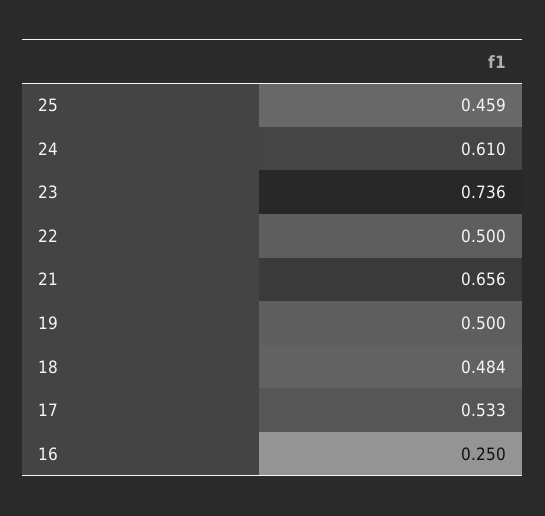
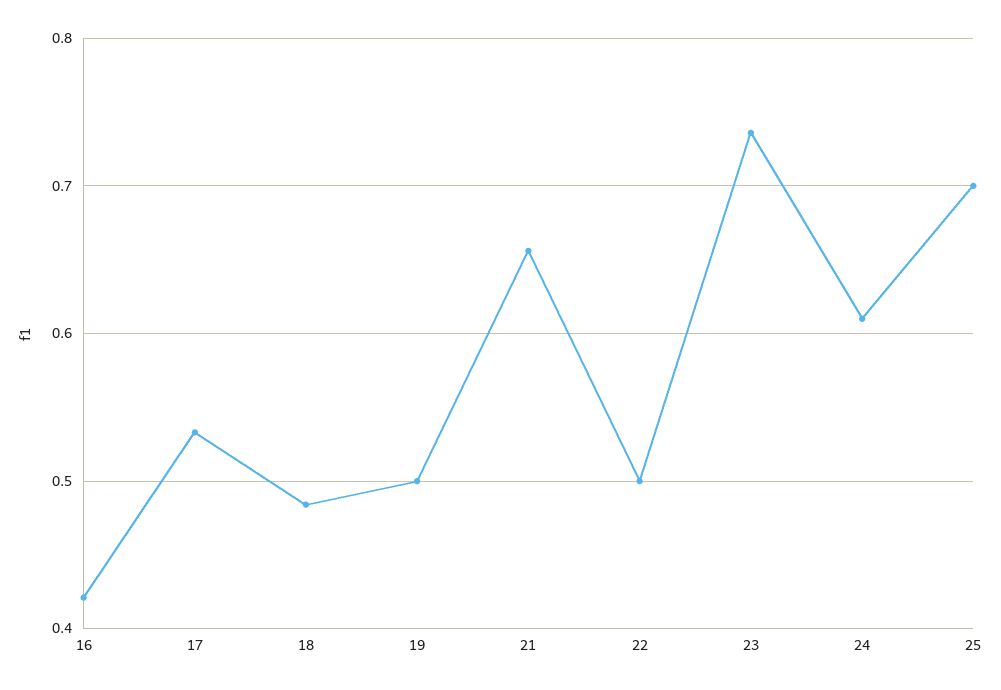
  {
-   "25": 0.459,
+   "25": 0.7,
    "24": 0.61,
    "23": 0.736,
    "22": 0.5,
    "21": 0.656,
    "19": 0.5,
    "18": 0.484,
    "17": 0.533,
-   "16": 0.25
+   "16": 0.42
  }

